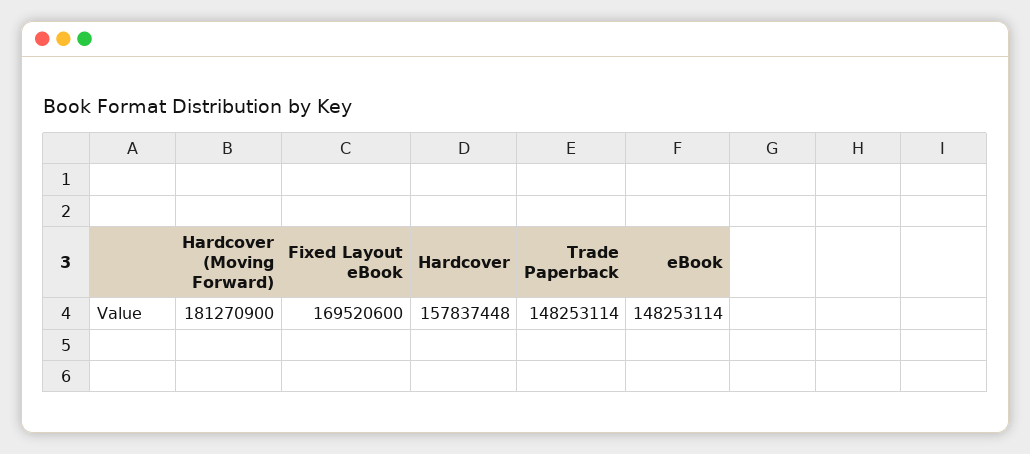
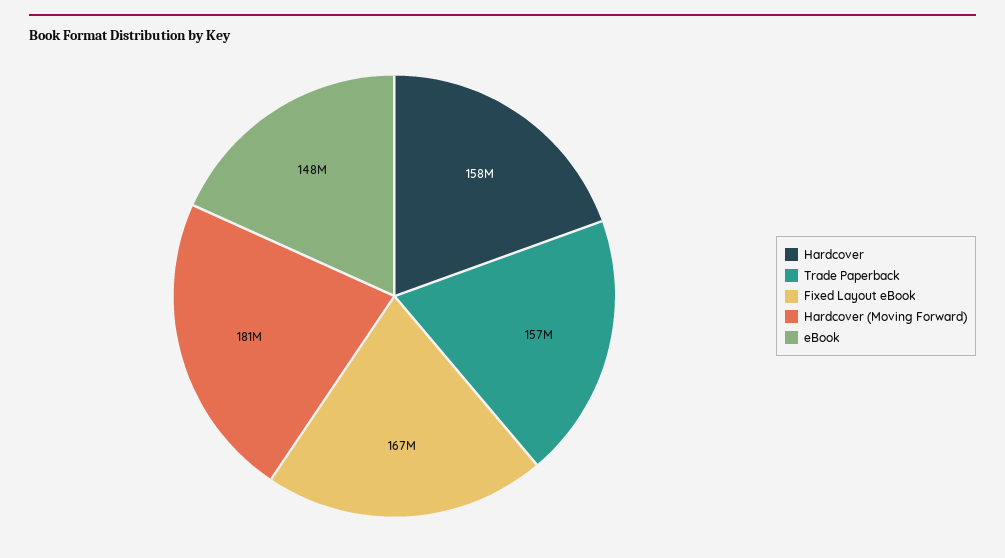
  {
    "Hardcover (Moving Forward)": 181270900,
-   "Fixed Layout eBook": 169520600,
+   "Fixed Layout eBook": 167000000,
    "Hardcover": 157837448,
-   "Trade Paperback": 148253114,
+   "Trade Paperback": 157000000,
    "eBook": 148253114
  }

